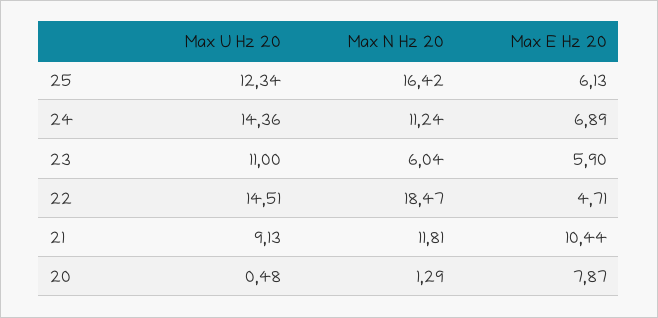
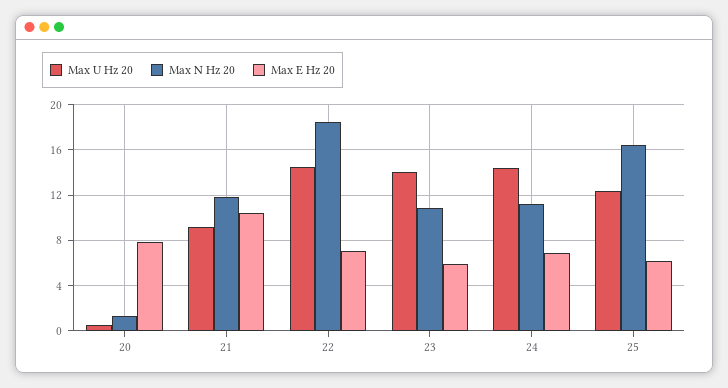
  {
    "Max U Hz 20": {
      "25": 12.34,
      "24": 14.36,
-     "23": 11,
+     "23": 14,
      "22": 14.51,
      "21": 9.13,
      "20": 0.48
    },
    "Max N Hz 20": {
      "25": 16.42,
      "24": 11.24,
-     "23": 6.04,
+     "23": 11,
      "22": 18.47,
      "21": 11.81,
      "20": 1.29
    },
    "Max E Hz 20": {
      "25": 6.13,
      "24": 6.89,
      "23": 5.9,
-     "22": 4.71,
+     "22": 7,
      "21": 10.44,
      "20": 7.87
    }
  }

